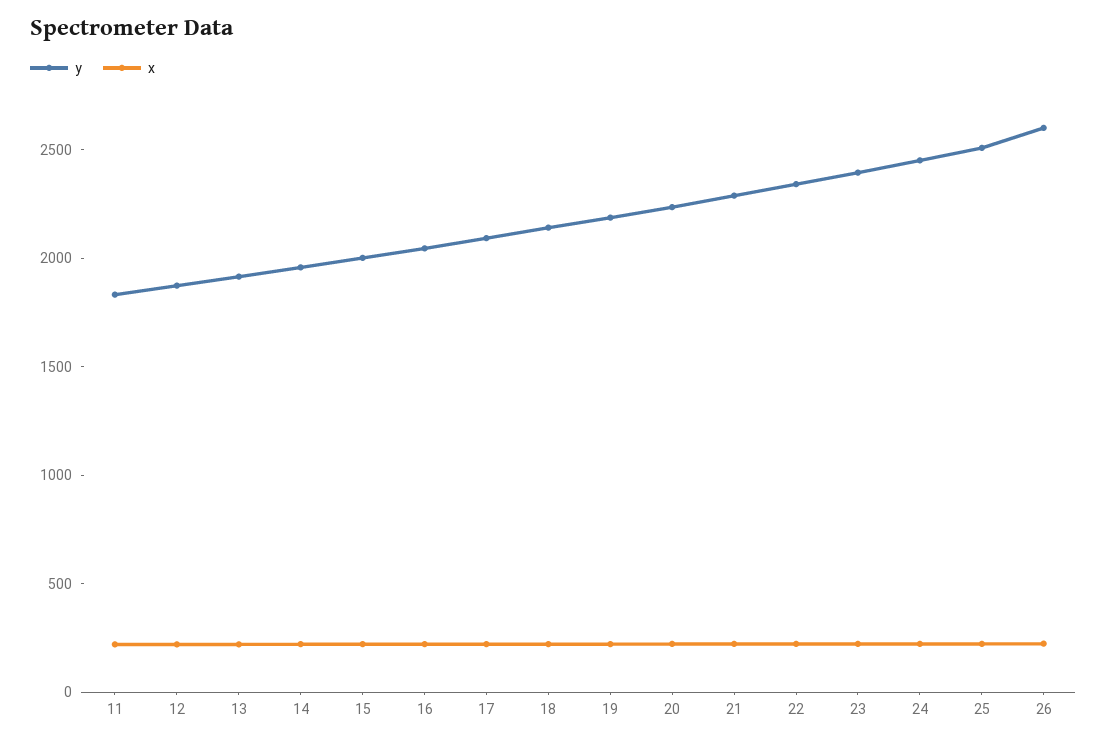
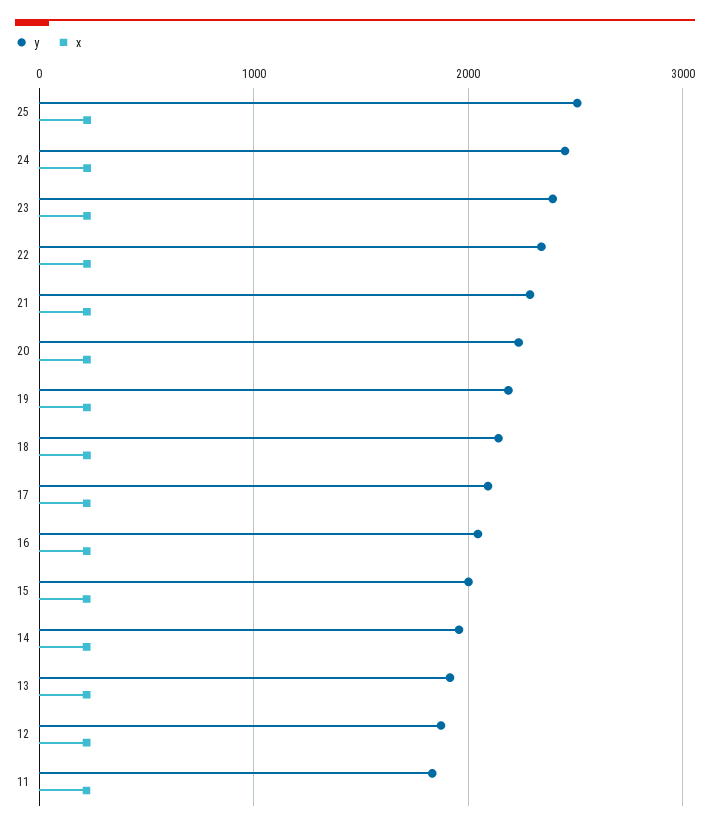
  {
    "y": {
      "11": 1800,
      "12": 1900,
      "13": 1900,
      "14": 2000,
      "15": 2000,
      "16": 2000,
      "17": 2100,
      "18": 2100,
      "19": 2200,
      "20": 2200,
      "21": 2300,
      "22": 2300,
      "23": 2400,
      "24": 2500,
-     "25": 2500,
+     "25": 2500
-     "26": 2600
    },
    "x": {
      "11": 200,
      "12": 200,
      "13": 200,
      "14": 200,
      "15": 200,
      "16": 200,
      "17": 200,
      "18": 200,
      "19": 200,
      "20": 200,
      "21": 200,
      "22": 200,
      "23": 200,
      "24": 200,
-     "25": 200,
+     "25": 200
-     "26": 200
    }
  }

